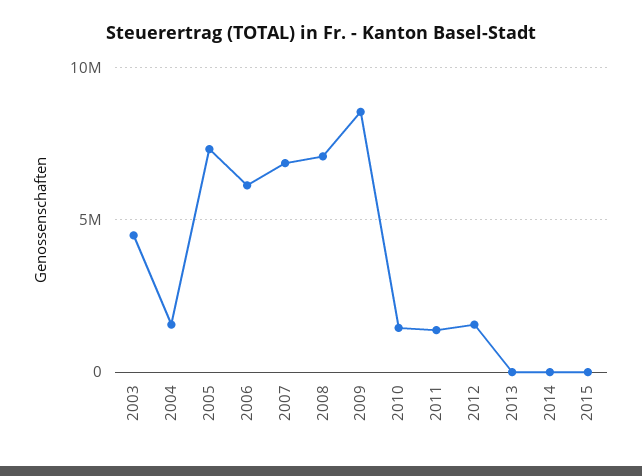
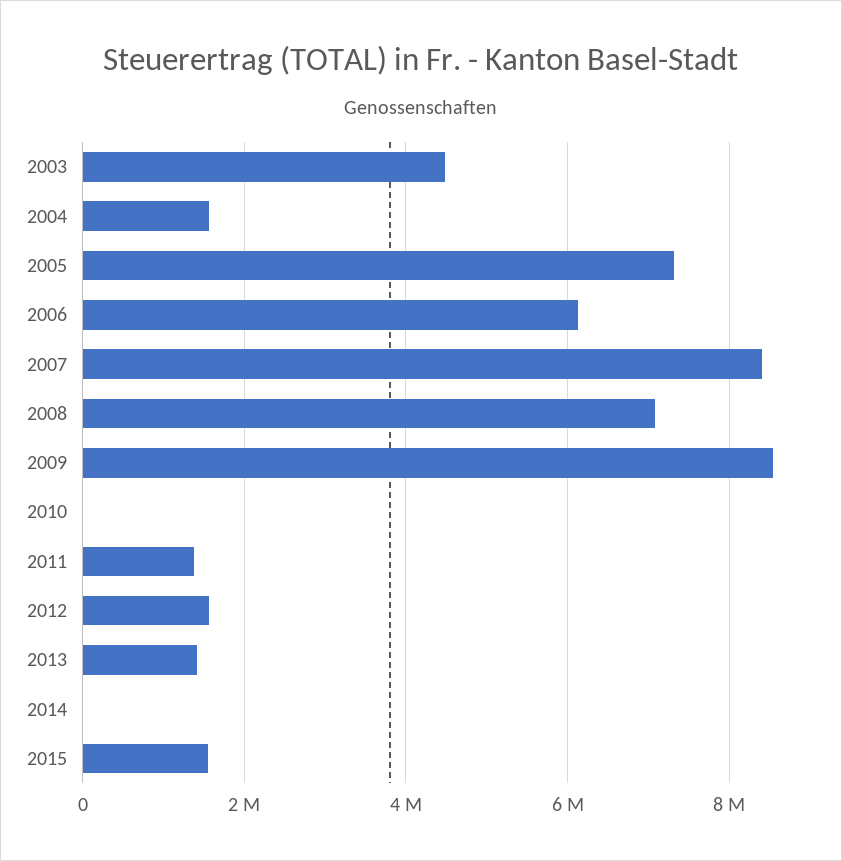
  {
    "2003": 4400000,
    "2004": 1600000,
    "2005": 7400000,
    "2006": 6200000,
-   "2007": 7000000,
+   "2007": 8400000,
    "2008": 7000000,
    "2009": 8600000,
-   "2010": 1500000,
+   "2010": 0,
    "2011": 1400000,
    "2012": 1600000,
-   "2013": 0,
+   "2013": 1400000,
    "2014": 0,
-   "2015": 0
+   "2015": 1600000
  }

